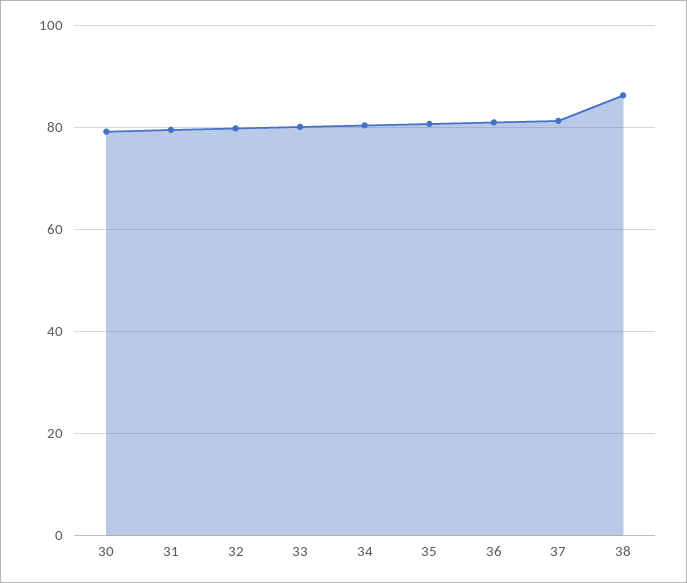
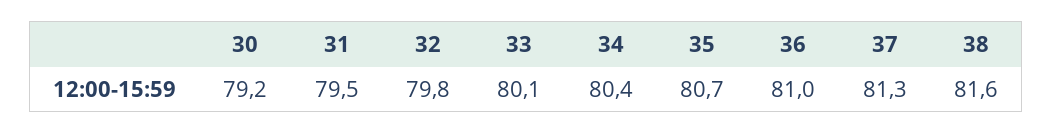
  {
    "30": 79.2,
    "31": 79.5,
    "32": 79.8,
    "33": 80.1,
    "34": 80.4,
    "35": 80.7,
    "36": 81,
    "37": 81.3,
-   "38": 86
+   "38": 81.6
  }

